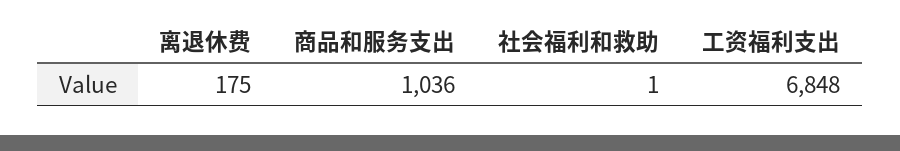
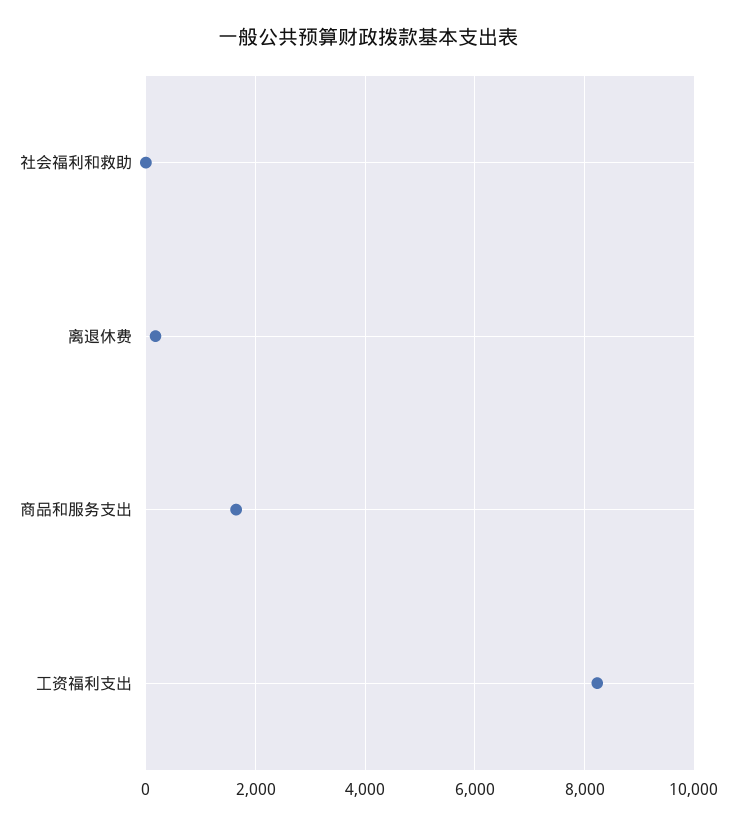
  {
    "离退休费": 175,
-   "商品和服务支出": 1036,
+   "商品和服务支出": 1600,
    "社会福利和救助": 1,
-   "工资福利支出": 6848
+   "工资福利支出": 8200
  }

